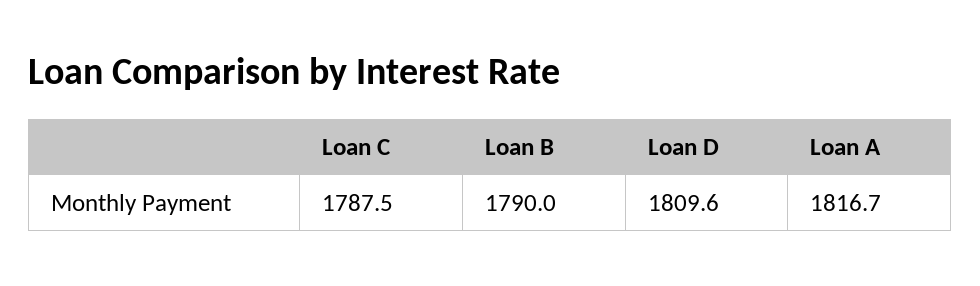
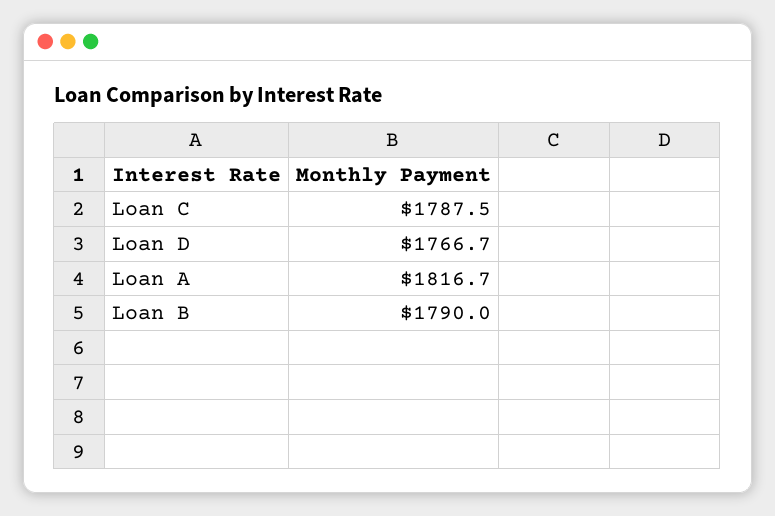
  {
    "Loan C": 1787.5,
    "Loan B": 1790,
-   "Loan D": 1809.6,
+   "Loan D": 1766.7,
    "Loan A": 1816.7
  }

